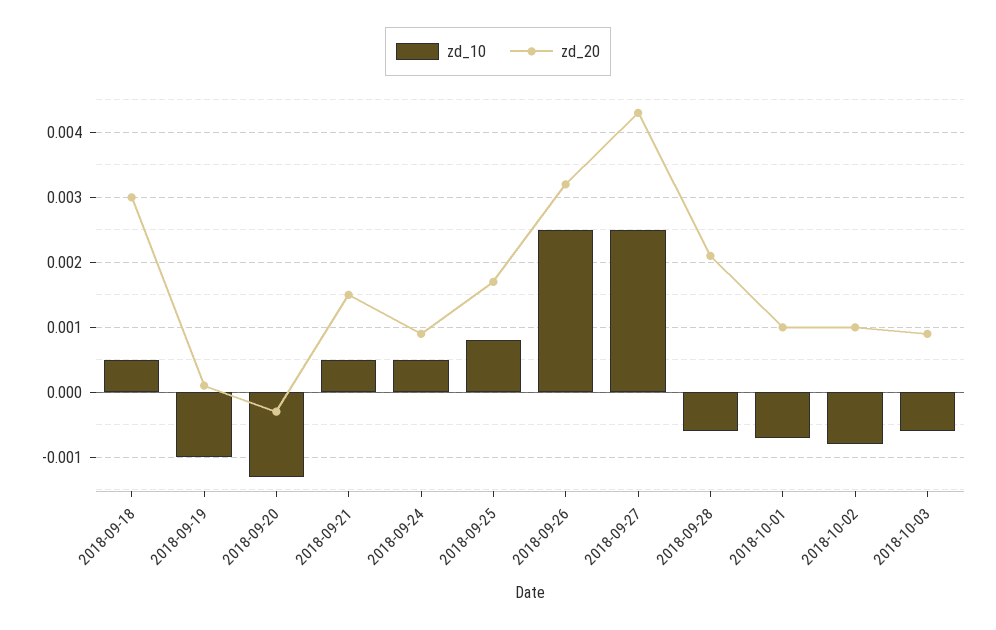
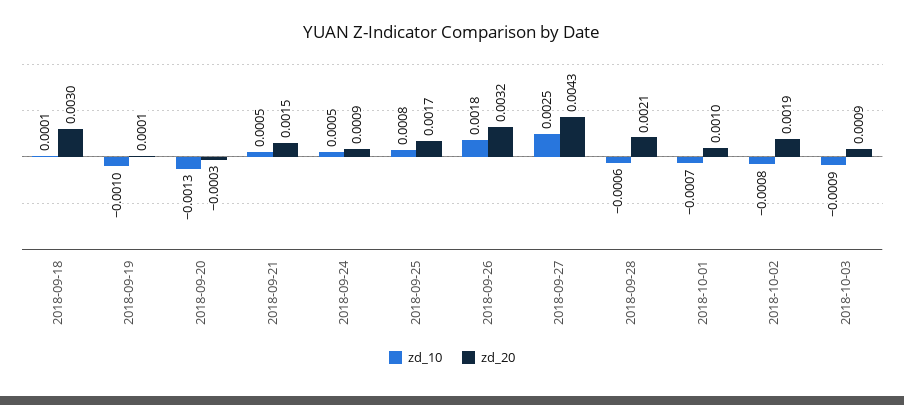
  {
    "zd_10": {
-     "2018-09-18": 0.0005,
+     "2018-09-18": 0.0001,
      "2018-09-19": -0.001,
      "2018-09-20": -0.0013,
      "2018-09-21": 0.0005,
      "2018-09-24": 0.0005,
      "2018-09-25": 0.0008,
-     "2018-09-26": 0.0025,
+     "2018-09-26": 0.0018,
      "2018-09-27": 0.0025,
      "2018-09-28": -0.0006,
      "2018-10-01": -0.0007,
      "2018-10-02": -0.0008,
-     "2018-10-03": -0.0006
+     "2018-10-03": -0.0009
    },
    "zd_20": {
      "2018-09-18": 0.003,
      "2018-09-19": 0.0001,
      "2018-09-20": -0.0003,
      "2018-09-21": 0.0015,
      "2018-09-24": 0.0009,
      "2018-09-25": 0.0017,
      "2018-09-26": 0.0032,
      "2018-09-27": 0.0043,
      "2018-09-28": 0.0021,
      "2018-10-01": 0.001,
-     "2018-10-02": 0.001,
+     "2018-10-02": 0.0019,
      "2018-10-03": 0.0009
    }
  }

